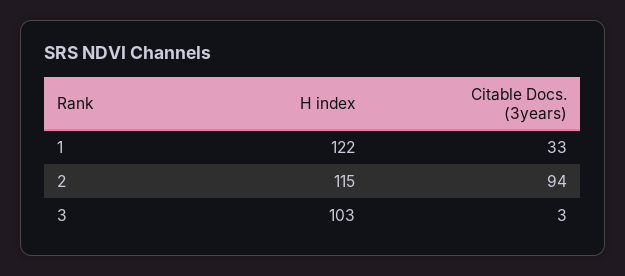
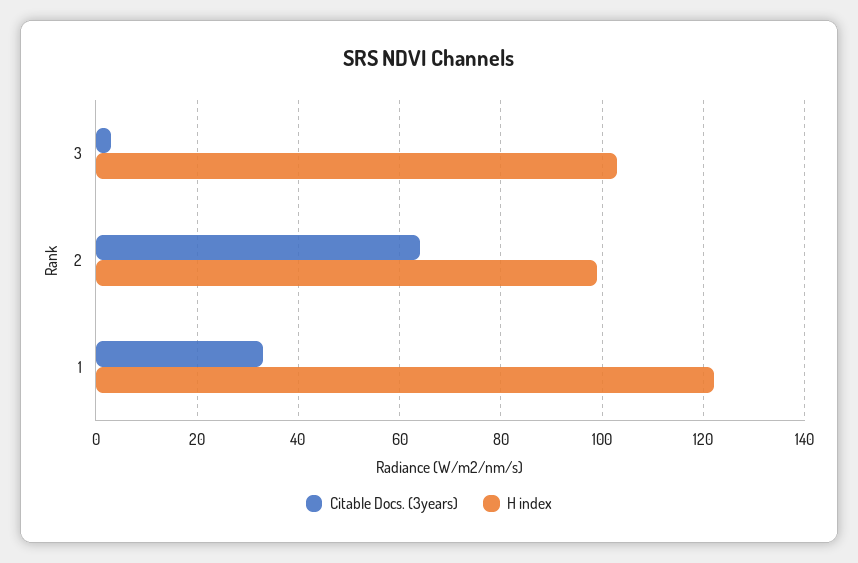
  {
    "H index": {
      "1": 122,
-     "2": 115,
+     "2": 100,
      "3": 103
    },
    "Citable Docs. (3years)": {
      "1": 33,
-     "2": 94,
+     "2": 65,
      "3": 3
    }
  }

